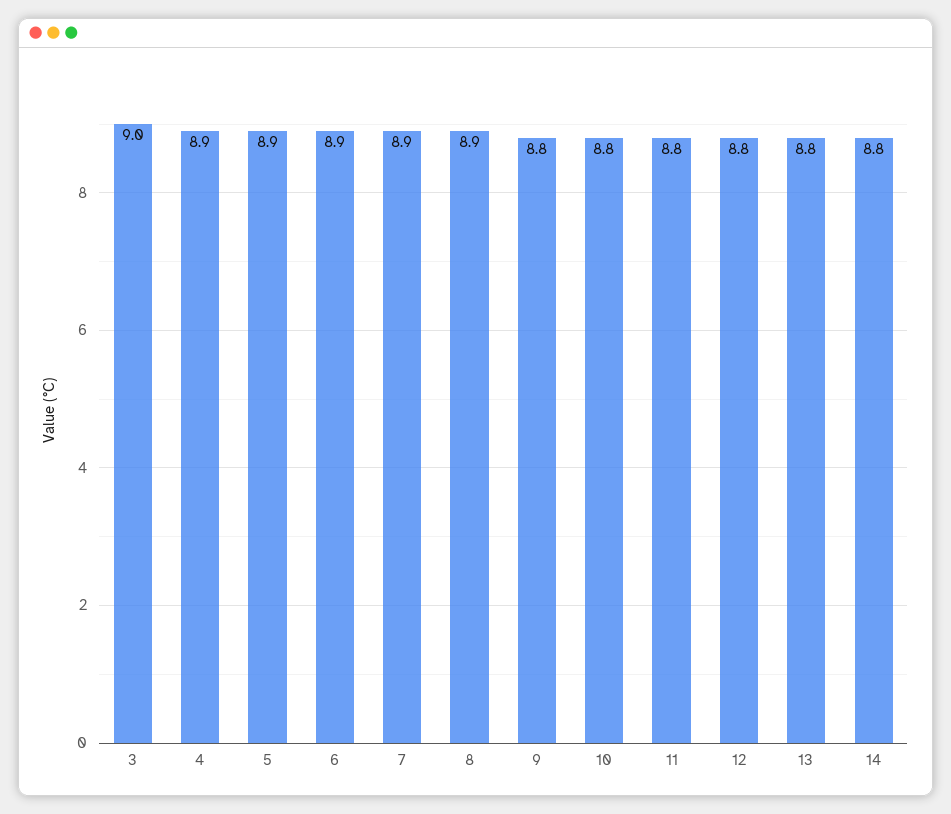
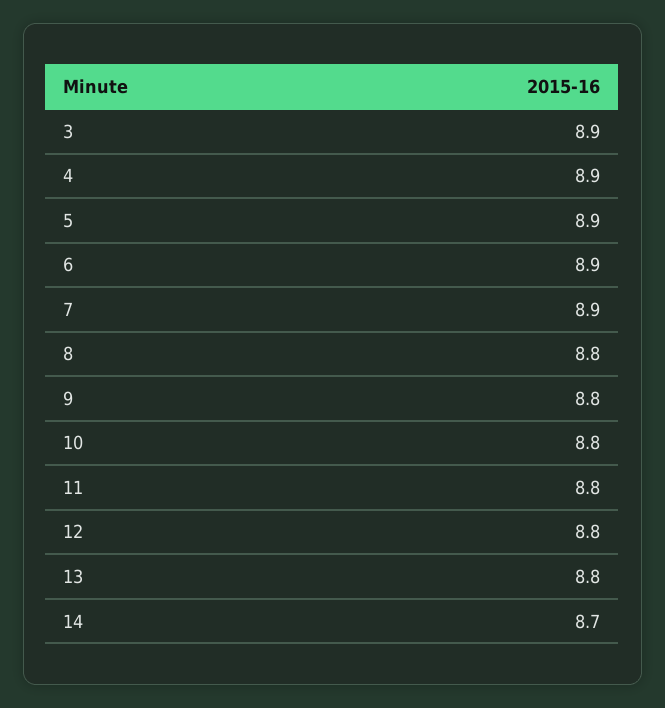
  {
-   "3": 9,
+   "3": 8.9,
    "4": 8.9,
    "5": 8.9,
    "6": 8.9,
    "7": 8.9,
-   "8": 8.9,
+   "8": 8.8,
    "9": 8.8,
    "10": 8.8,
    "11": 8.8,
    "12": 8.8,
    "13": 8.8,
-   "14": 8.8
+   "14": 8.7
  }

